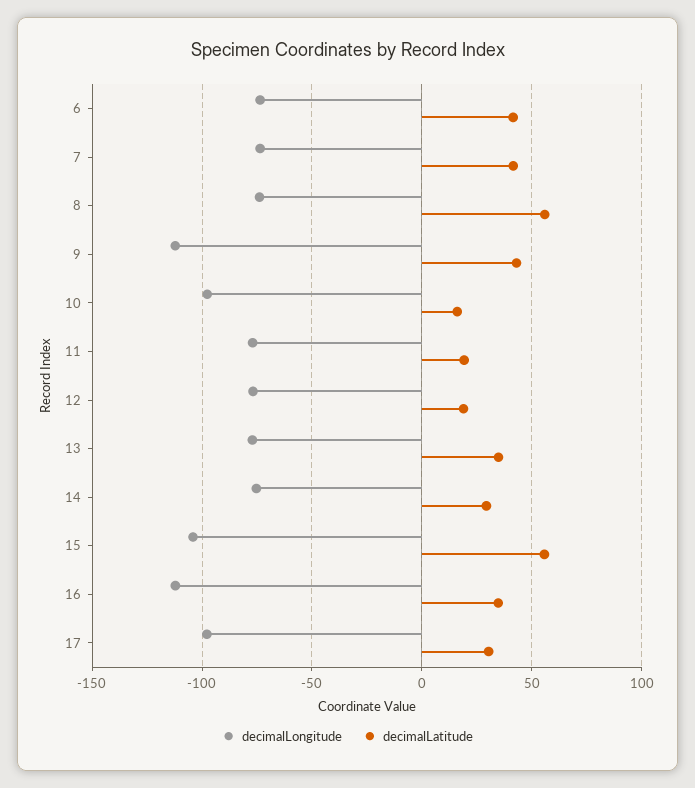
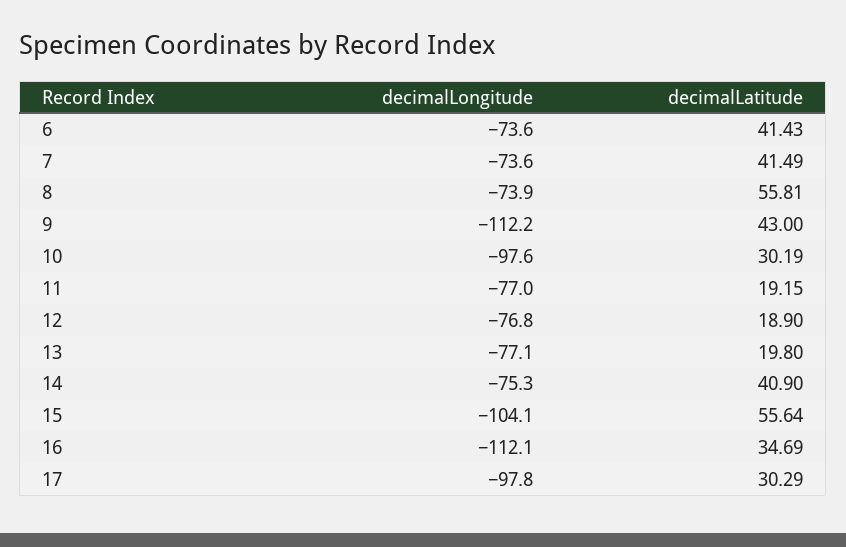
  {
    "decimalLongitude": {
      "6": -73.6,
      "7": -73.6,
      "8": -73.9,
      "9": -112.2,
      "10": -97.6,
      "11": -77,
      "12": -76.8,
      "13": -77.1,
      "14": -75.3,
      "15": -104.1,
      "16": -112.1,
      "17": -97.8
    },
    "decimalLatitude": {
      "6": 41.43,
      "7": 41.49,
      "8": 55.81,
      "9": 43,
-     "10": 15,
+     "10": 30.19,
      "11": 19.15,
      "12": 18.9,
-     "13": 35,
+     "13": 19.8,
-     "14": 30,
+     "14": 40.9,
      "15": 55.64,
      "16": 34.69,
      "17": 30.29
    }
  }

